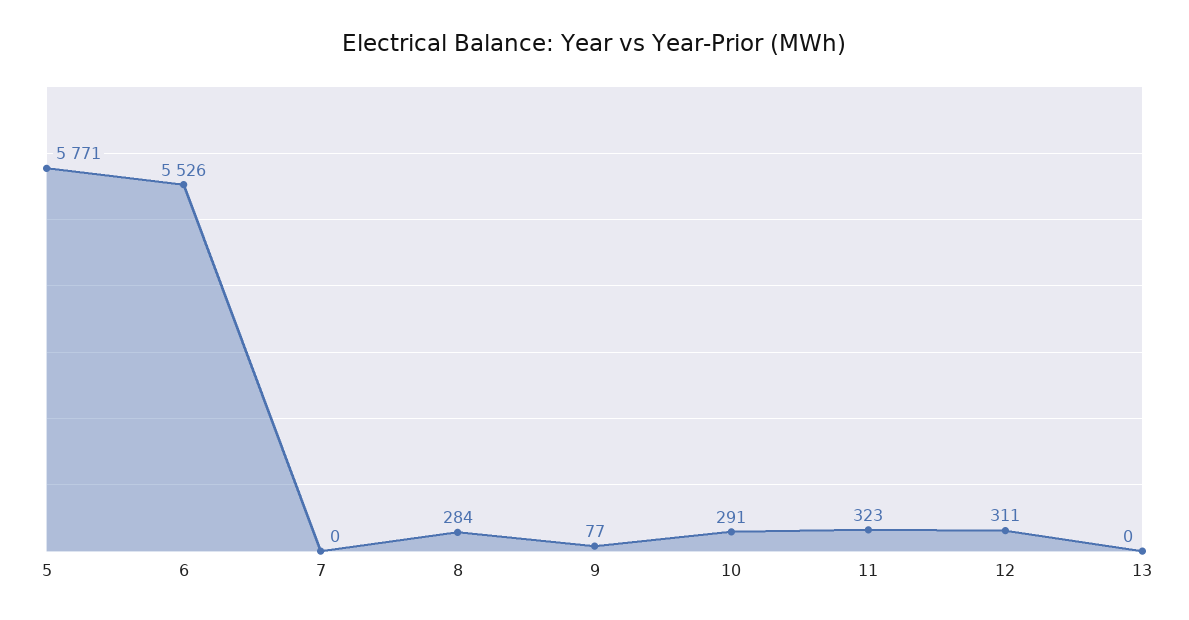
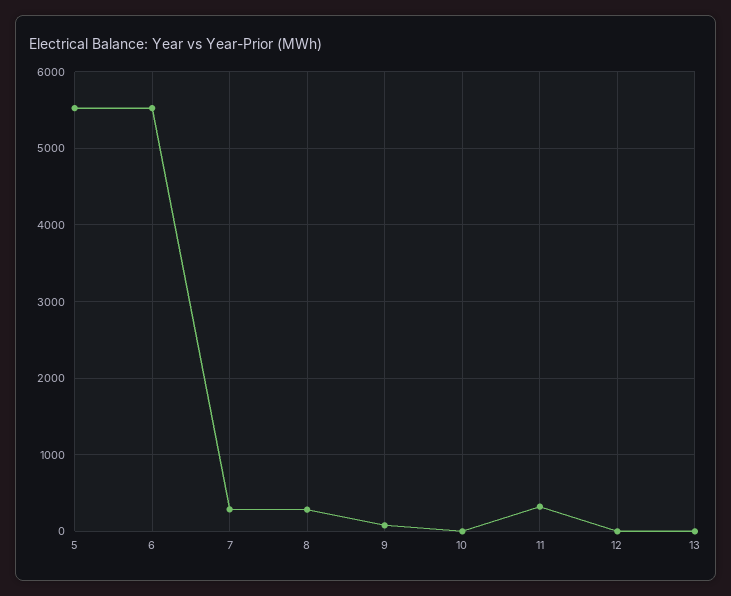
  {
-   "5": 5771,
+   "5": 5500,
    "6": 5526,
-   "7": 0,
+   "7": 300,
    "8": 284,
    "9": 77,
-   "10": 291,
+   "10": 0,
    "11": 323,
-   "12": 311,
+   "12": 0,
    "13": 0
  }

